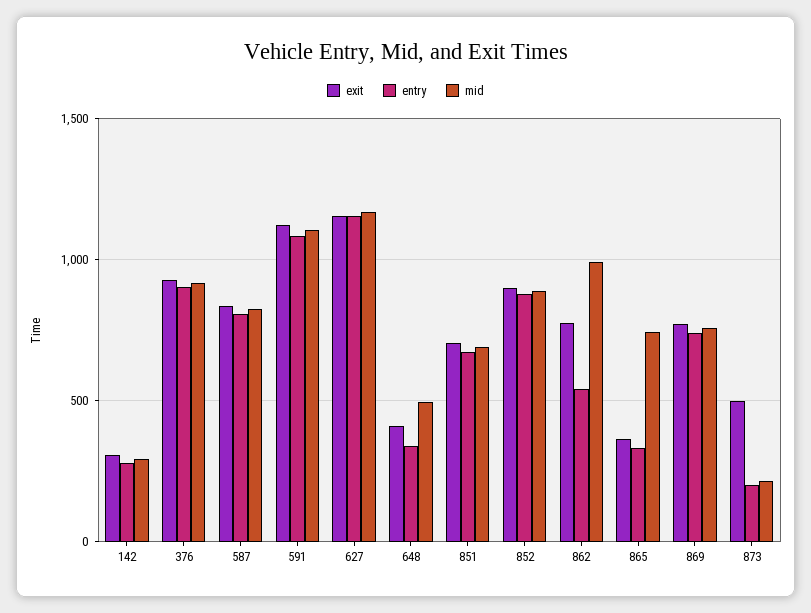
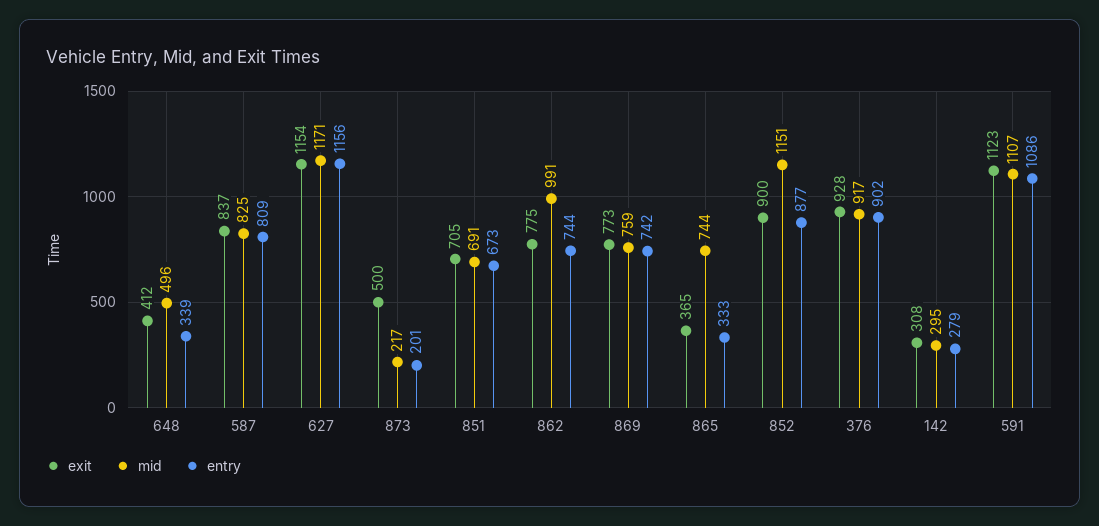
  {
    "exit": {
      "142": 308,
      "376": 928,
      "587": 837,
      "591": 1123,
      "627": 1154,
      "648": 412,
      "851": 705,
      "852": 900,
      "862": 775,
      "865": 365,
      "869": 773,
      "873": 500
    },
    "entry": {
      "142": 279,
      "376": 902,
      "587": 809,
      "591": 1086,
      "627": 1156,
      "648": 339,
      "851": 673,
      "852": 877,
-     "862": 550,
+     "862": 744,
      "865": 333,
      "869": 742,
      "873": 201
    },
    "mid": {
      "142": 295,
      "376": 917,
      "587": 825,
      "591": 1107,
      "627": 1171,
      "648": 496,
      "851": 691,
-     "852": 900,
+     "852": 1151,
      "862": 991,
      "865": 744,
      "869": 759,
      "873": 217
    }
  }

